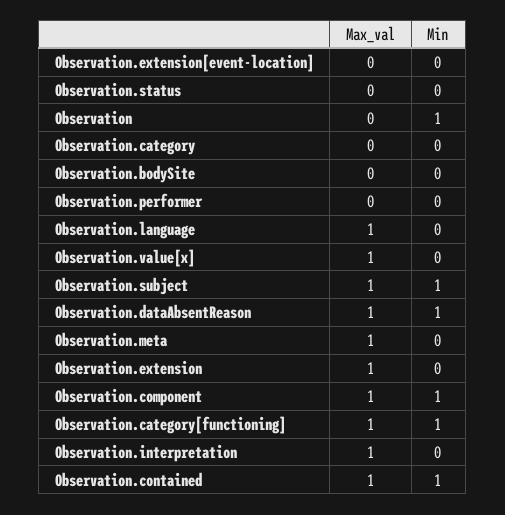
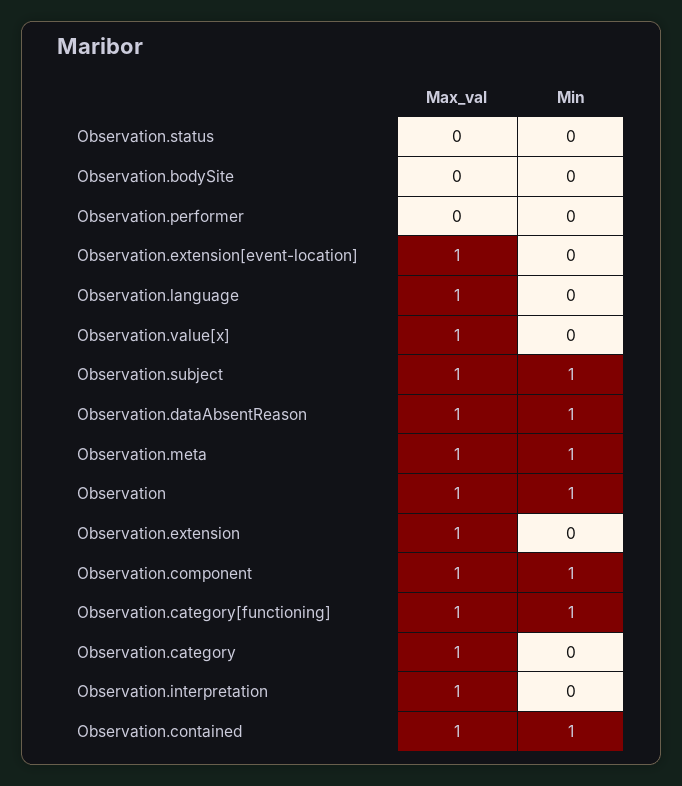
  {
    "Max_val": {
-     "Observation.extension[event-location]": 0,
+     "Observation.extension[event-location]": 1,
      "Observation.status": 0,
-     "Observation": 0,
+     "Observation": 1,
-     "Observation.category": 0,
+     "Observation.category": 1,
      "Observation.bodySite": 0,
      "Observation.performer": 0,
      "Observation.language": 1,
      "Observation.value[x]": 1,
      "Observation.subject": 1,
      "Observation.dataAbsentReason": 1,
      "Observation.meta": 1,
      "Observation.extension": 1,
      "Observation.component": 1,
      "Observation.category[functioning]": 1,
      "Observation.interpretation": 1,
      "Observation.contained": 1
    },
    "Min": {
      "Observation.extension[event-location]": 0,
      "Observation.status": 0,
      "Observation": 1,
      "Observation.category": 0,
      "Observation.bodySite": 0,
      "Observation.performer": 0,
      "Observation.language": 0,
      "Observation.value[x]": 0,
      "Observation.subject": 1,
      "Observation.dataAbsentReason": 1,
-     "Observation.meta": 0,
+     "Observation.meta": 1,
      "Observation.extension": 0,
      "Observation.component": 1,
      "Observation.category[functioning]": 1,
      "Observation.interpretation": 0,
      "Observation.contained": 1
    }
  }

